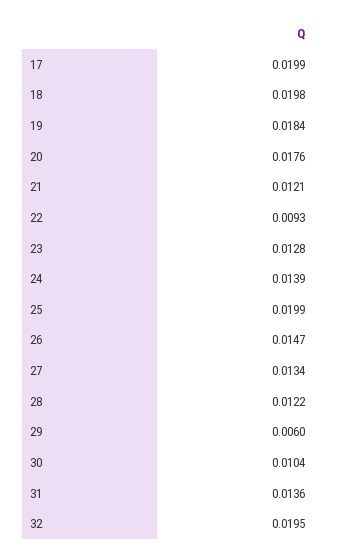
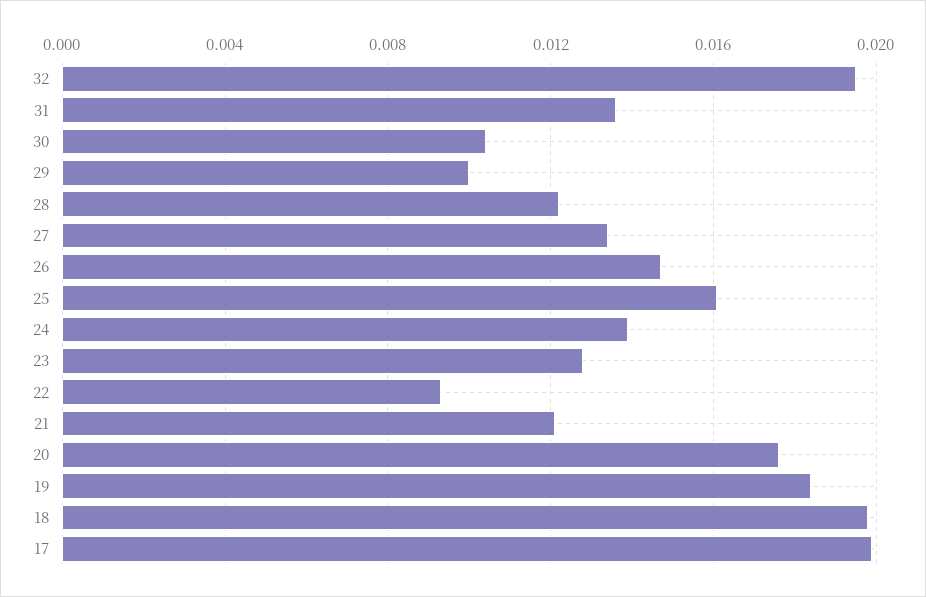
  {
    "17": 0.0199,
    "18": 0.0198,
    "19": 0.0184,
    "20": 0.0176,
    "21": 0.0121,
    "22": 0.0093,
    "23": 0.0128,
    "24": 0.0139,
-   "25": 0.0199,
+   "25": 0.016,
    "26": 0.0147,
    "27": 0.0134,
    "28": 0.0122,
-   "29": 0.006,
+   "29": 0.01,
    "30": 0.0104,
    "31": 0.0136,
    "32": 0.0195
  }

